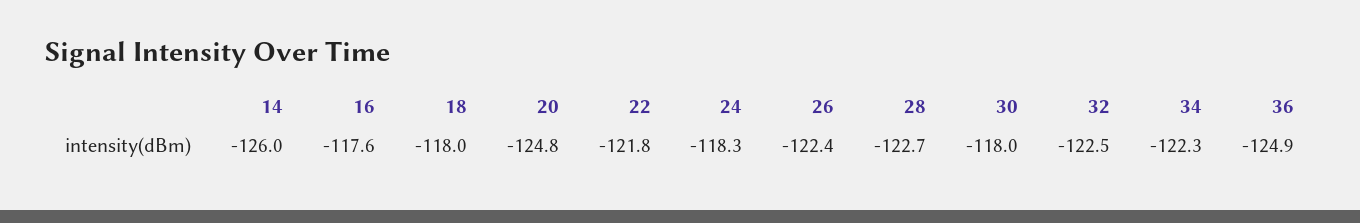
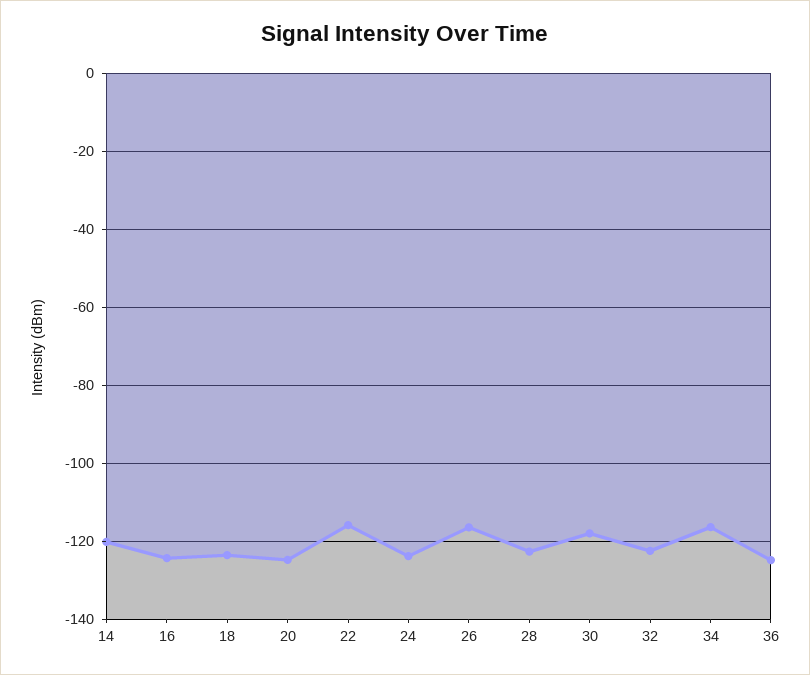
  {
-   "14": -126,
+   "14": -120,
-   "16": -117.6,
+   "16": -124,
-   "18": -118,
+   "18": -124,
    "20": -124.8,
-   "22": -121.8,
+   "22": -116,
-   "24": -118.3,
+   "24": -124,
-   "26": -122.4,
+   "26": -116,
    "28": -122.7,
    "30": -118,
    "32": -122.5,
-   "34": -122.3,
+   "34": -116,
    "36": -124.9
  }

